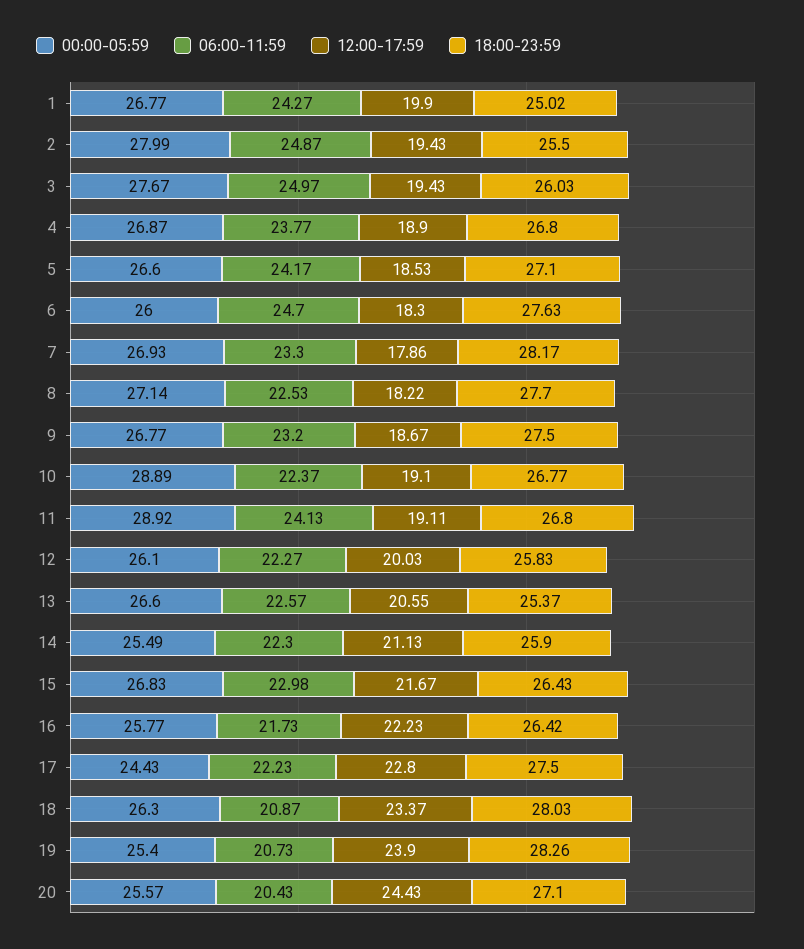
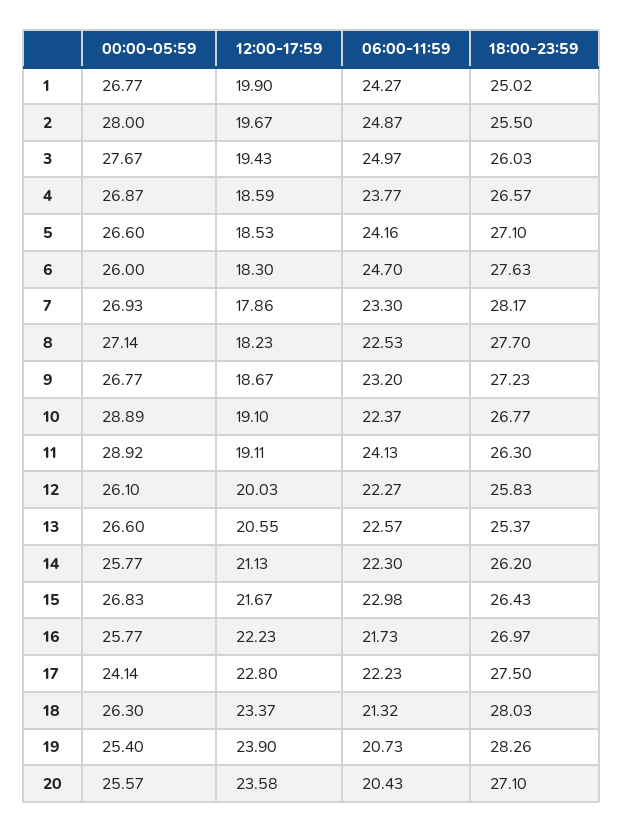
  {
    "00:00-05:59": {
      "1": 26.77,
-     "2": 27.99,
+     "2": 28,
      "3": 27.67,
      "4": 26.87,
      "5": 26.6,
      "6": 26,
      "7": 26.93,
      "8": 27.14,
      "9": 26.77,
      "10": 28.89,
      "11": 28.92,
      "12": 26.1,
      "13": 26.6,
-     "14": 25.49,
+     "14": 25.77,
      "15": 26.83,
      "16": 25.77,
-     "17": 24.43,
+     "17": 24.14,
      "18": 26.3,
      "19": 25.4,
      "20": 25.57
    },
    "06:00-11:59": {
      "1": 24.27,
      "2": 24.87,
      "3": 24.97,
      "4": 23.77,
-     "5": 24.17,
+     "5": 24.16,
      "6": 24.7,
      "7": 23.3,
      "8": 22.53,
      "9": 23.2,
      "10": 22.37,
      "11": 24.13,
      "12": 22.27,
      "13": 22.57,
      "14": 22.3,
      "15": 22.98,
      "16": 21.73,
      "17": 22.23,
-     "18": 20.87,
+     "18": 21.32,
      "19": 20.73,
      "20": 20.43
    },
    "12:00-17:59": {
      "1": 19.9,
-     "2": 19.43,
+     "2": 19.67,
      "3": 19.43,
-     "4": 18.9,
+     "4": 18.59,
      "5": 18.53,
      "6": 18.3,
      "7": 17.86,
-     "8": 18.22,
+     "8": 18.23,
      "9": 18.67,
      "10": 19.1,
      "11": 19.11,
      "12": 20.03,
      "13": 20.55,
      "14": 21.13,
      "15": 21.67,
      "16": 22.23,
      "17": 22.8,
      "18": 23.37,
      "19": 23.9,
-     "20": 24.43
+     "20": 23.58
    },
    "18:00-23:59": {
      "1": 25.02,
      "2": 25.5,
      "3": 26.03,
-     "4": 26.8,
+     "4": 26.57,
      "5": 27.1,
      "6": 27.63,
      "7": 28.17,
      "8": 27.7,
-     "9": 27.5,
+     "9": 27.23,
      "10": 26.77,
-     "11": 26.8,
+     "11": 26.3,
      "12": 25.83,
      "13": 25.37,
-     "14": 25.9,
+     "14": 26.2,
      "15": 26.43,
-     "16": 26.42,
+     "16": 26.97,
      "17": 27.5,
      "18": 28.03,
      "19": 28.26,
      "20": 27.1
    }
  }

